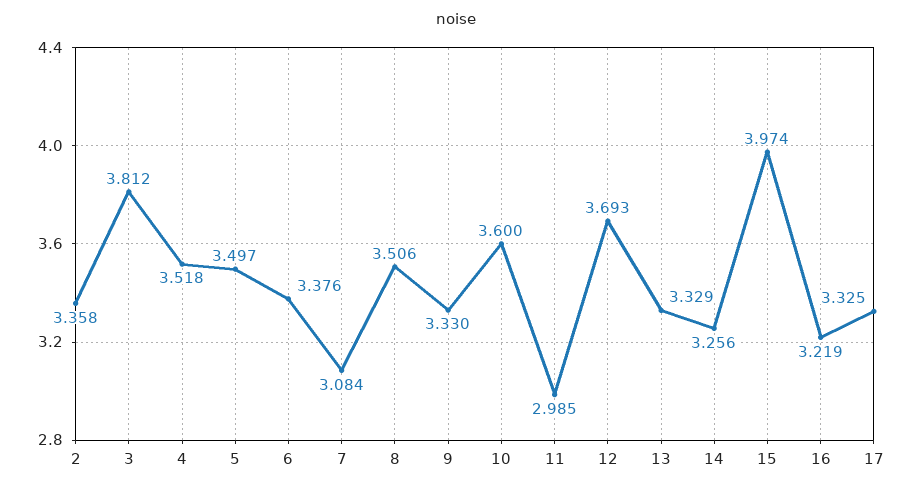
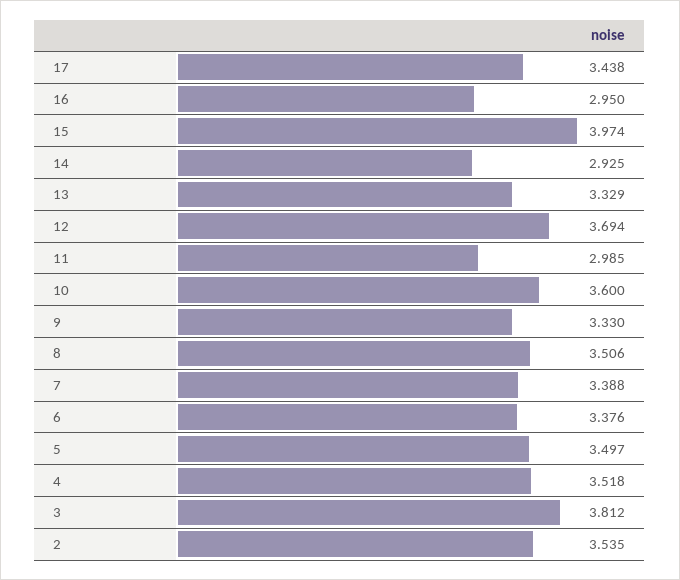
  {
-   "2": 3.358,
+   "2": 3.535,
    "3": 3.812,
    "4": 3.518,
    "5": 3.497,
    "6": 3.376,
-   "7": 3.084,
+   "7": 3.388,
    "8": 3.506,
    "9": 3.33,
    "10": 3.6,
    "11": 2.985,
-   "12": 3.693,
+   "12": 3.694,
    "13": 3.329,
-   "14": 3.256,
+   "14": 2.925,
    "15": 3.974,
-   "16": 3.219,
+   "16": 2.95,
-   "17": 3.325
+   "17": 3.438
  }

